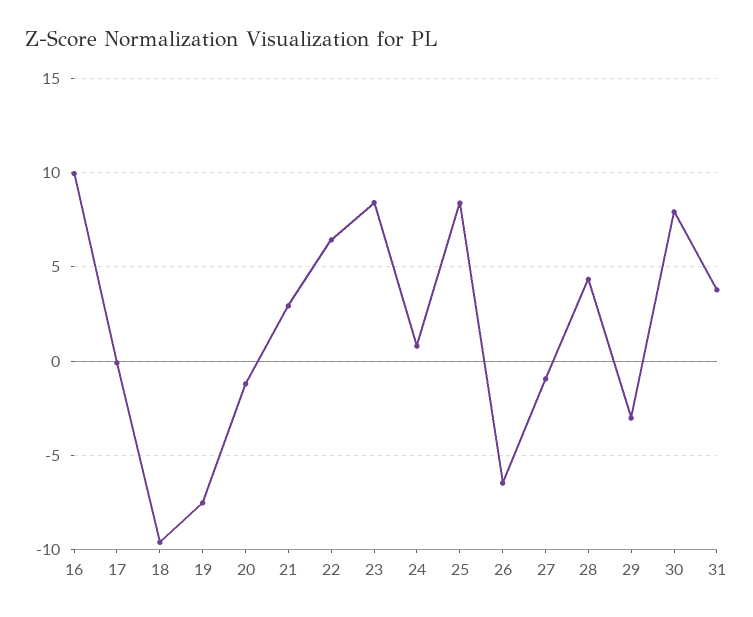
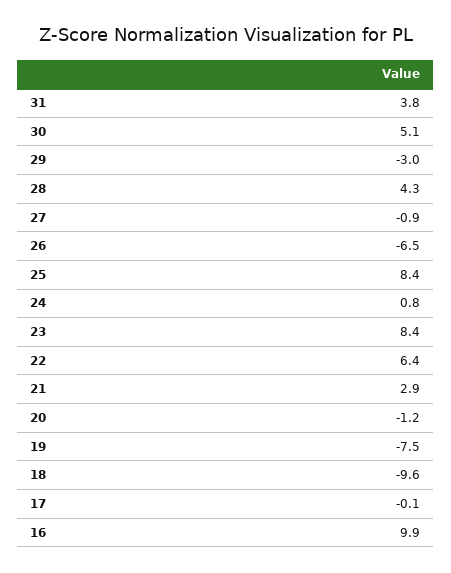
  {
    "16": 9.9,
    "17": -0.1,
    "18": -9.6,
    "19": -7.5,
    "20": -1.2,
    "21": 2.9,
    "22": 6.4,
    "23": 8.4,
    "24": 0.8,
    "25": 8.4,
    "26": -6.5,
    "27": -0.9,
    "28": 4.3,
    "29": -3,
-   "30": 8,
+   "30": 5.1,
    "31": 3.8
  }

